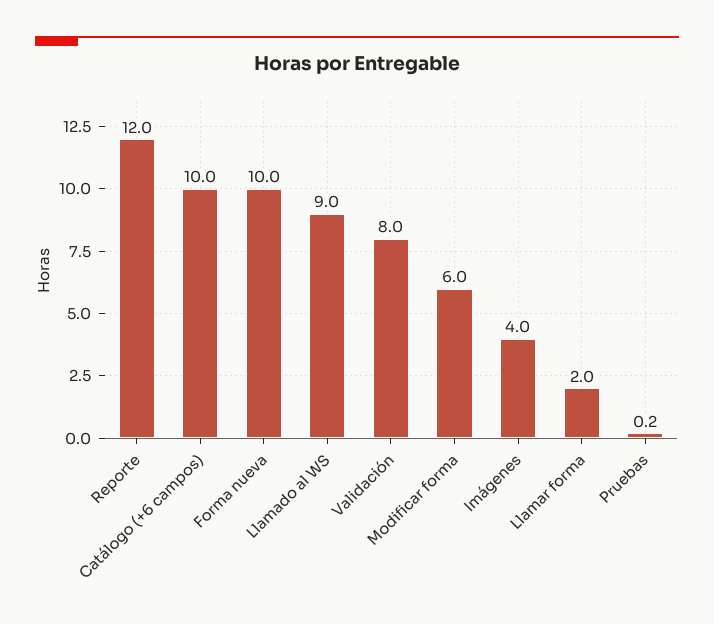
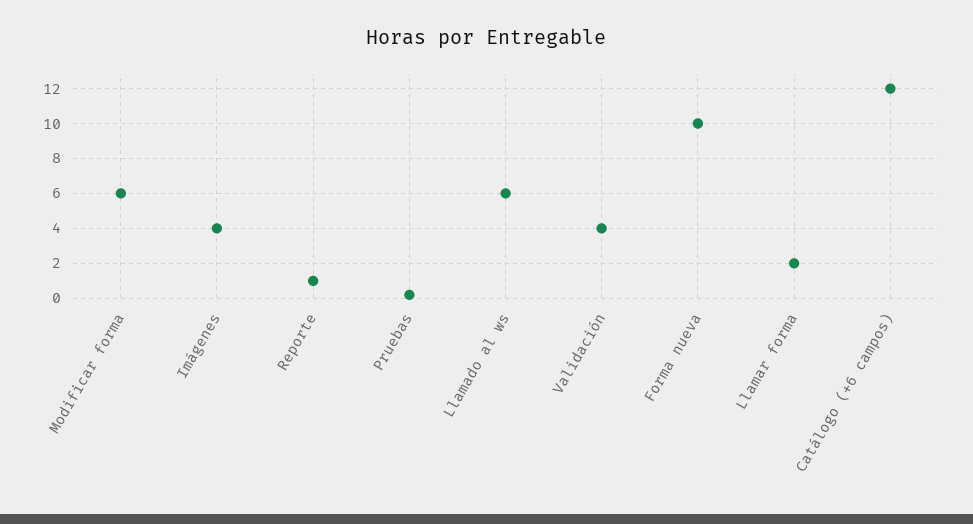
  {
-   "Reporte": 12,
+   "Reporte": 1,
-   "Catálogo (+6 campos)": 10,
+   "Catálogo (+6 campos)": 12,
    "Forma nueva": 10,
-   "Llamado al WS": 9,
+   "Llamado al WS": 6,
-   "Validación": 8,
+   "Validación": 4,
    "Modificar forma": 6,
    "Imágenes": 4,
    "Llamar forma": 2,
    "Pruebas": 0.2
  }

